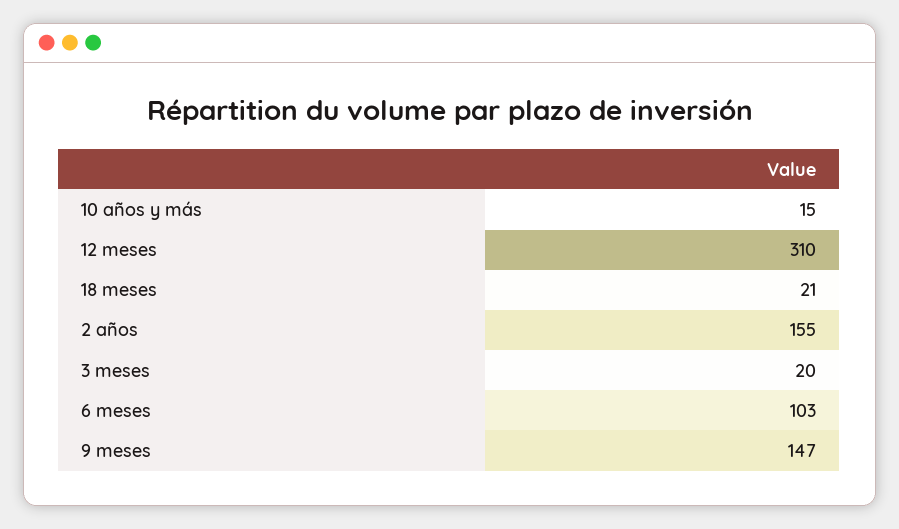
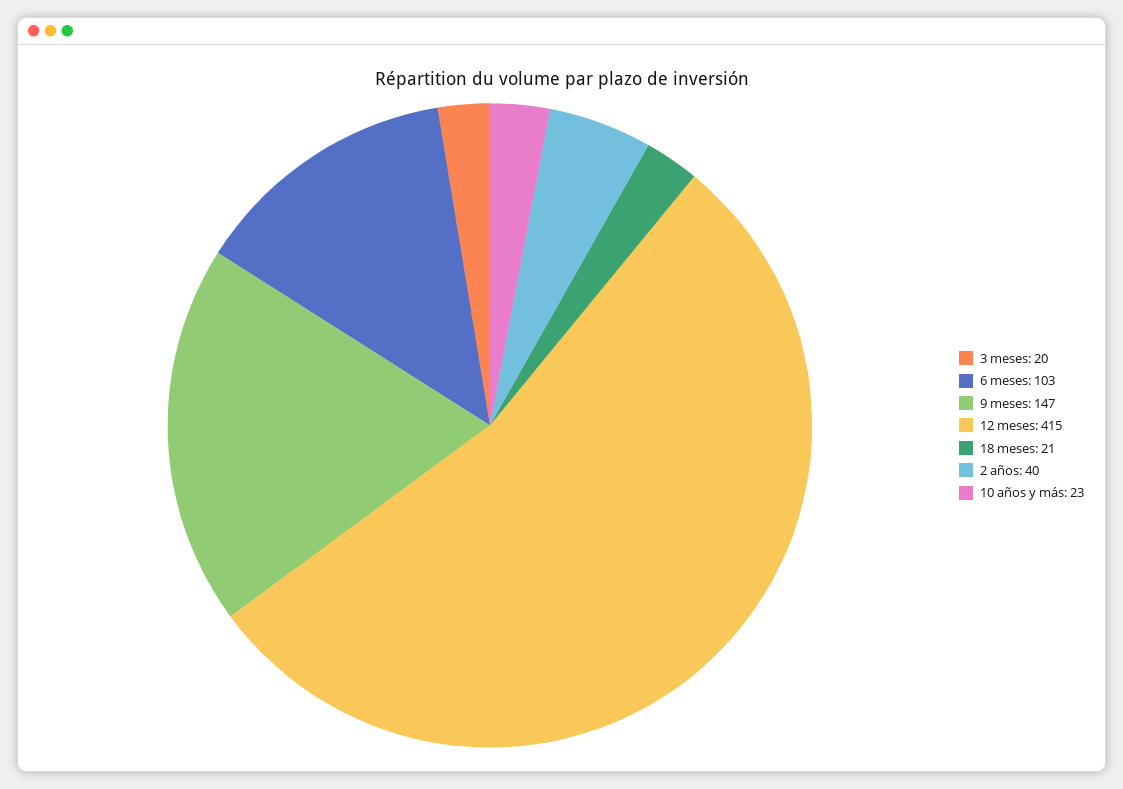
  {
-   "10 años y más": 15,
+   "10 años y más": 23,
-   "12 meses": 310,
+   "12 meses": 415,
    "18 meses": 21,
-   "2 años": 155,
+   "2 años": 40,
    "3 meses": 20,
    "6 meses": 103,
    "9 meses": 147
  }

